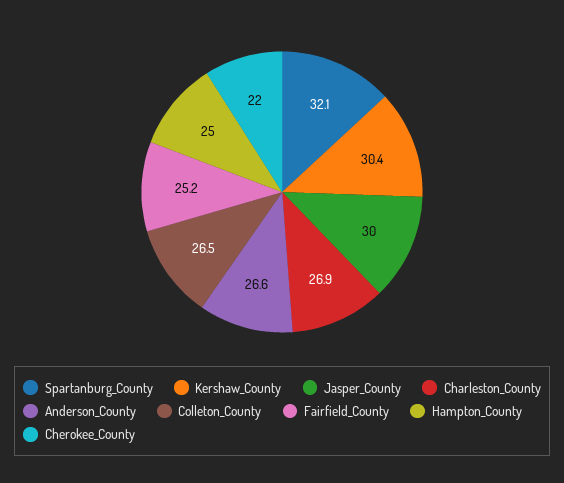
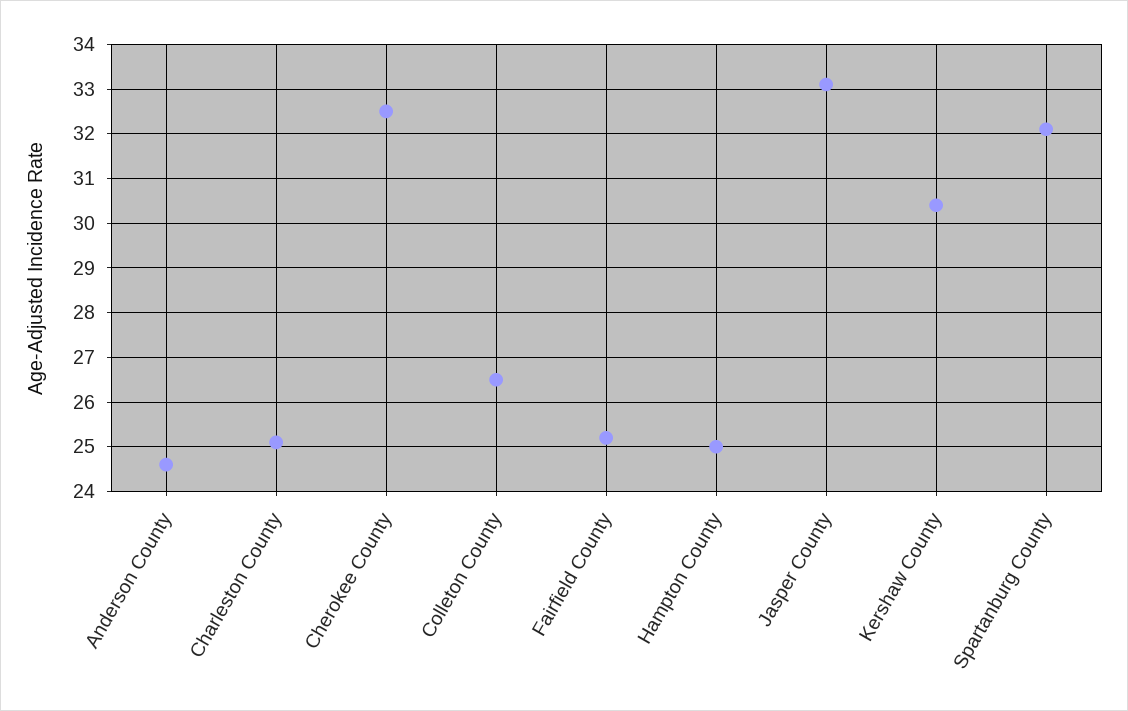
  {
    "Spartanburg_County": 32.1,
    "Kershaw_County": 30.4,
-   "Jasper_County": 30,
+   "Jasper_County": 33,
-   "Charleston_County": 26.9,
+   "Charleston_County": 25,
-   "Anderson_County": 26.6,
+   "Anderson_County": 24.5,
    "Colleton_County": 26.5,
    "Fairfield_County": 25.2,
    "Hampton_County": 25,
-   "Cherokee_County": 22
+   "Cherokee_County": 32.5
  }

